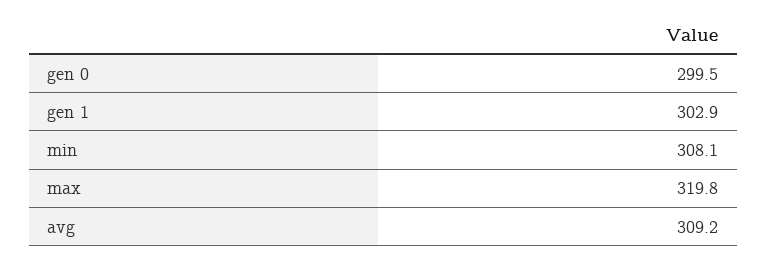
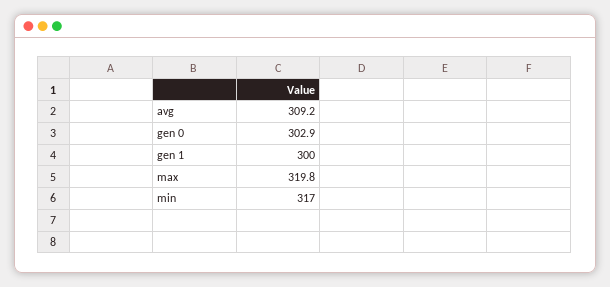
  {
-   "gen 0": 299.5,
+   "gen 0": 302.9,
-   "gen 1": 302.9,
+   "gen 1": 300,
-   "min": 308.1,
+   "min": 317,
    "max": 319.8,
    "avg": 309.2
  }

